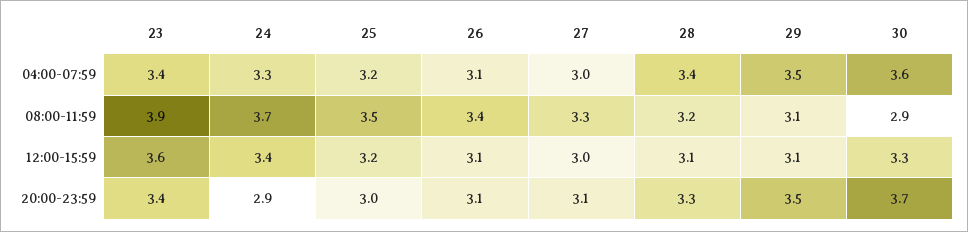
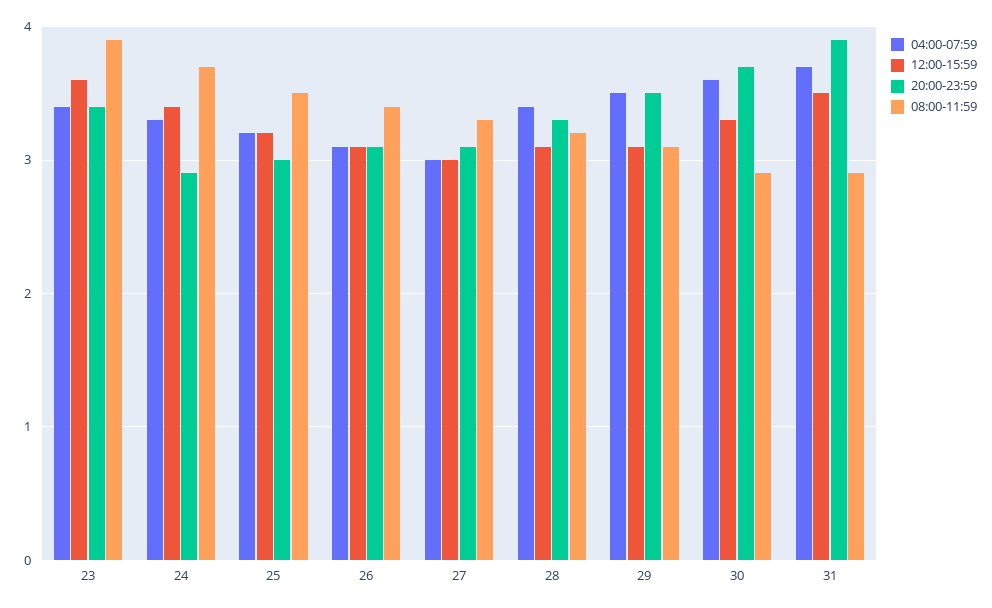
  {
    "04:00-07:59": {
      "23": 3.4,
      "24": 3.3,
      "25": 3.2,
      "26": 3.1,
      "27": 3,
      "28": 3.4,
      "29": 3.5,
-     "30": 3.6
+     "30": 3.6,
+     "31": 3.7
    },
    "08:00-11:59": {
      "23": 3.9,
      "24": 3.7,
      "25": 3.5,
      "26": 3.4,
      "27": 3.3,
      "28": 3.2,
      "29": 3.1,
-     "30": 2.9
+     "30": 2.9,
+     "31": 2.9
    },
    "12:00-15:59": {
      "23": 3.6,
      "24": 3.4,
      "25": 3.2,
      "26": 3.1,
      "27": 3,
      "28": 3.1,
      "29": 3.1,
-     "30": 3.3
+     "30": 3.3,
+     "31": 3.5
    },
    "20:00-23:59": {
      "23": 3.4,
      "24": 2.9,
      "25": 3,
      "26": 3.1,
      "27": 3.1,
      "28": 3.3,
      "29": 3.5,
-     "30": 3.7
+     "30": 3.7,
+     "31": 3.9
    }
  }

